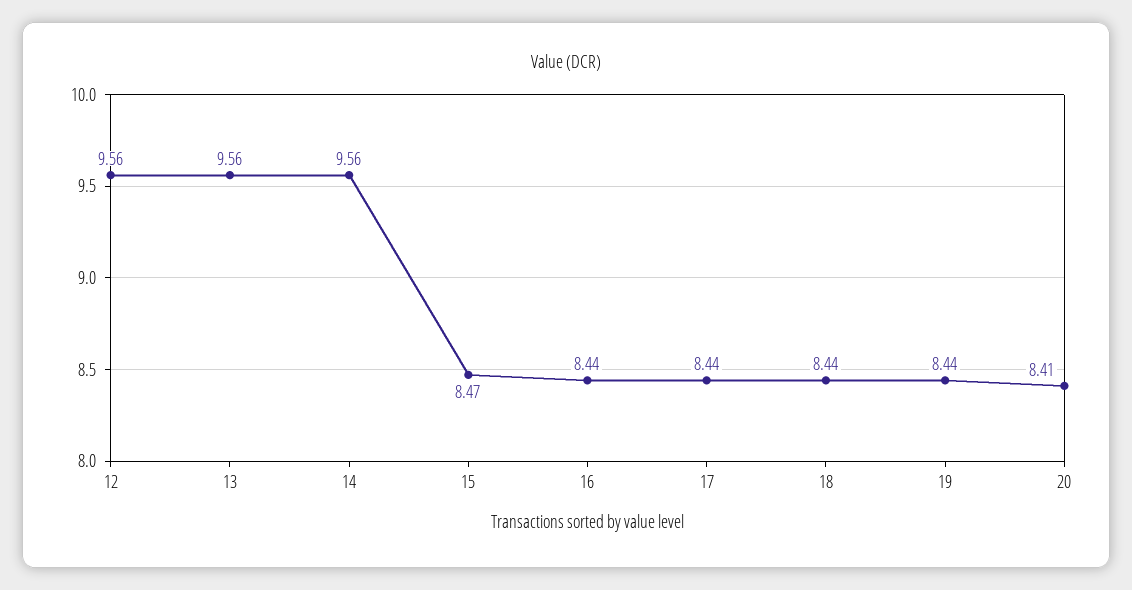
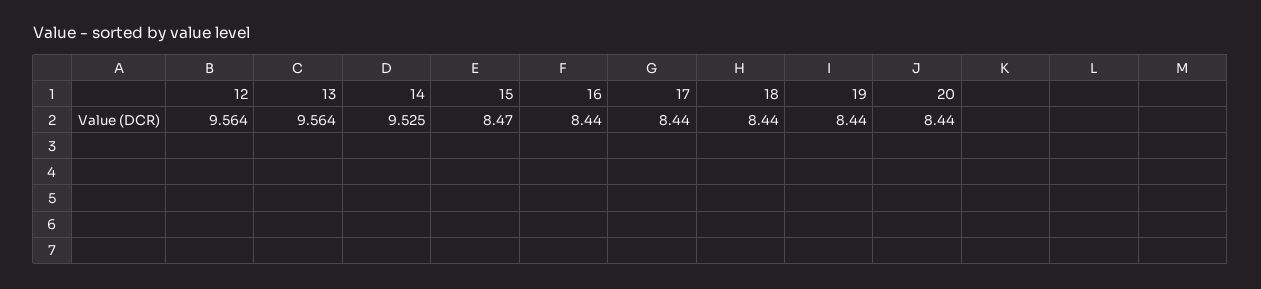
  {
    "12": 9.564,
    "13": 9.564,
-   "14": 9.56,
+   "14": 9.525,
    "15": 8.47,
    "16": 8.44,
    "17": 8.44,
    "18": 8.44,
    "19": 8.44,
-   "20": 8.41
+   "20": 8.44
  }

